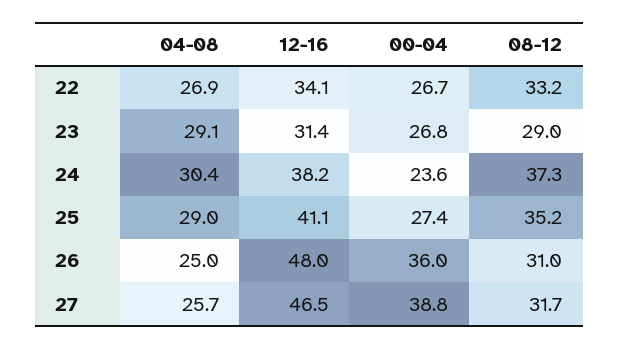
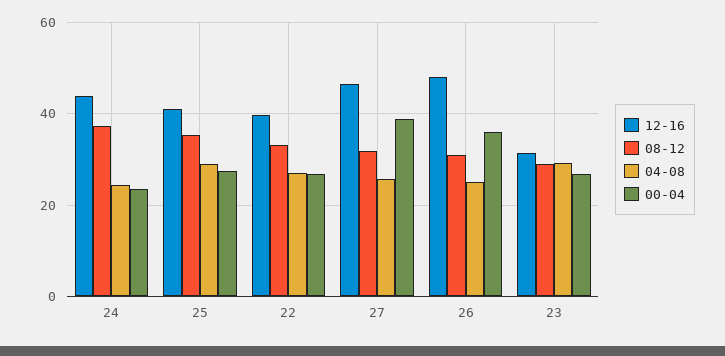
  {
    "04-08": {
      "22": 26.9,
      "23": 29.1,
-     "24": 30.4,
+     "24": 24,
      "25": 29,
      "26": 25,
      "27": 25.7
    },
    "12-16": {
-     "22": 34.1,
+     "22": 40,
      "23": 31.4,
-     "24": 38.2,
+     "24": 44,
      "25": 41.1,
      "26": 48,
      "27": 46.5
    },
    "00-04": {
      "22": 26.7,
      "23": 26.8,
      "24": 23.6,
      "25": 27.4,
      "26": 36,
      "27": 38.8
    },
    "08-12": {
      "22": 33.2,
      "23": 29,
      "24": 37.3,
      "25": 35.2,
      "26": 31,
      "27": 31.7
    }
  }

